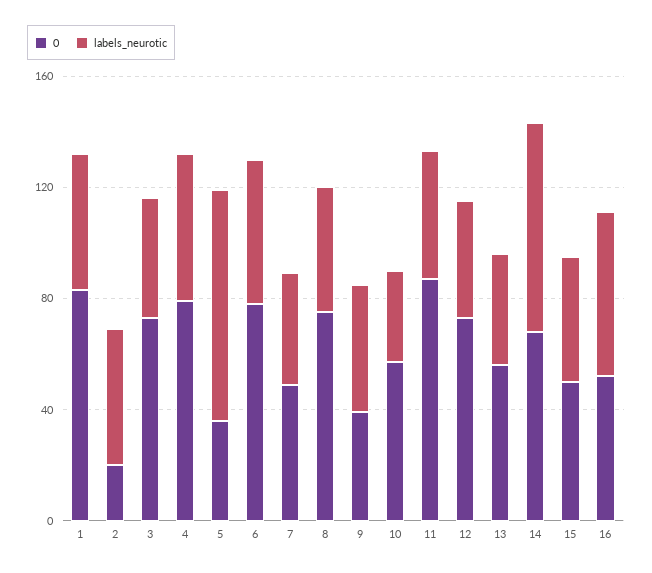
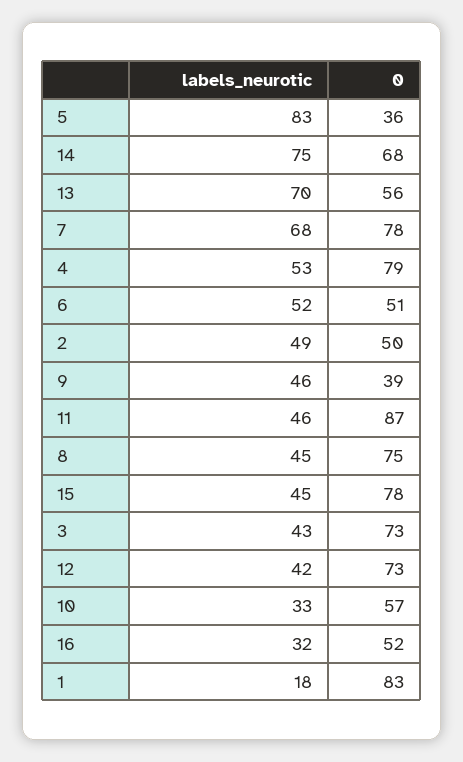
  {
    "0": {
      "1": 83,
-     "2": 20,
+     "2": 50,
      "3": 73,
      "4": 79,
      "5": 36,
-     "6": 80,
+     "6": 51,
-     "7": 50,
+     "7": 78,
      "8": 75,
      "9": 39,
      "10": 57,
      "11": 87,
      "12": 73,
      "13": 56,
      "14": 68,
-     "15": 50,
+     "15": 78,
      "16": 52
    },
    "labels_neurotic": {
-     "1": 50,
+     "1": 18,
      "2": 49,
      "3": 43,
      "4": 53,
      "5": 83,
      "6": 52,
-     "7": 40,
+     "7": 68,
      "8": 45,
      "9": 46,
      "10": 33,
      "11": 46,
      "12": 42,
-     "13": 40,
+     "13": 70,
      "14": 75,
      "15": 45,
-     "16": 60
+     "16": 32
    }
  }

